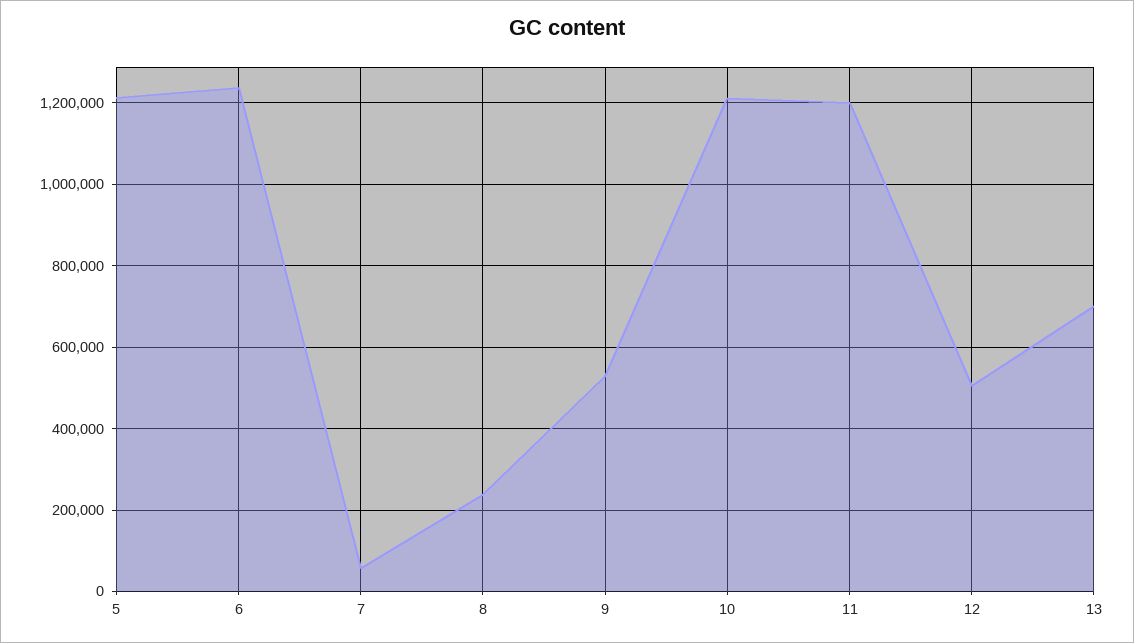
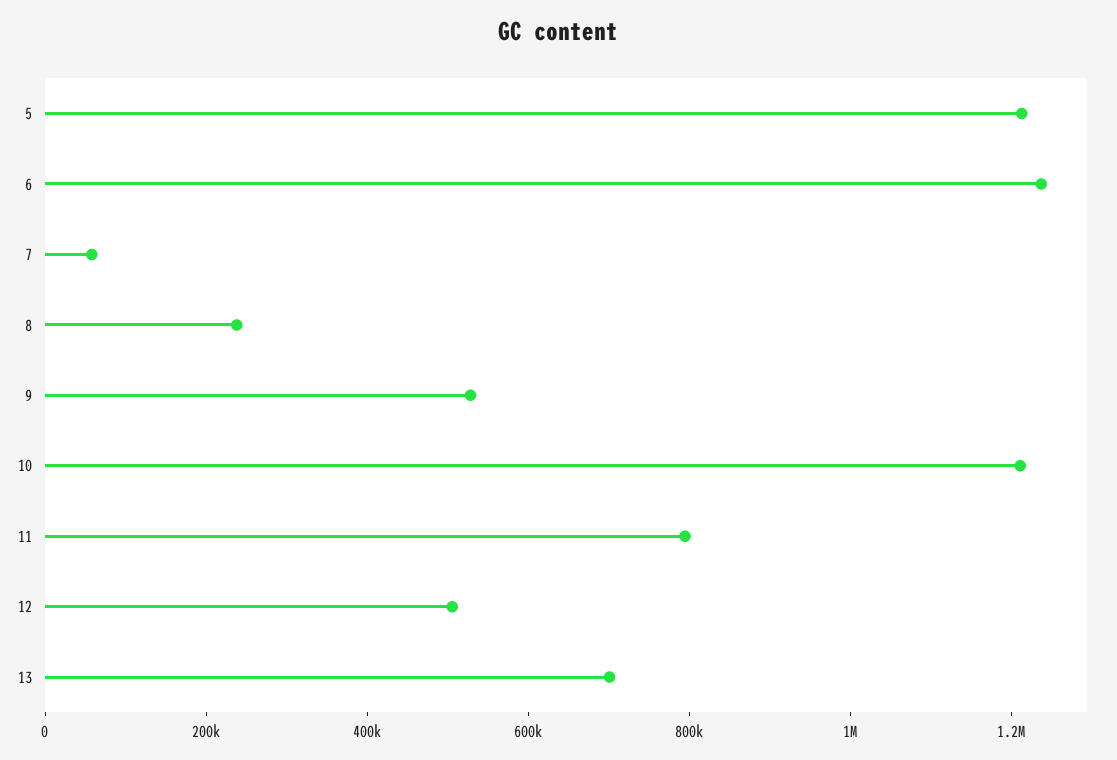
  {
    "5": 1220000,
    "6": 1240000,
    "7": 60000,
    "8": 240000,
    "9": 520000,
    "10": 1220000,
-   "11": 1200000,
+   "11": 800000,
    "12": 500000,
    "13": 700000
  }

